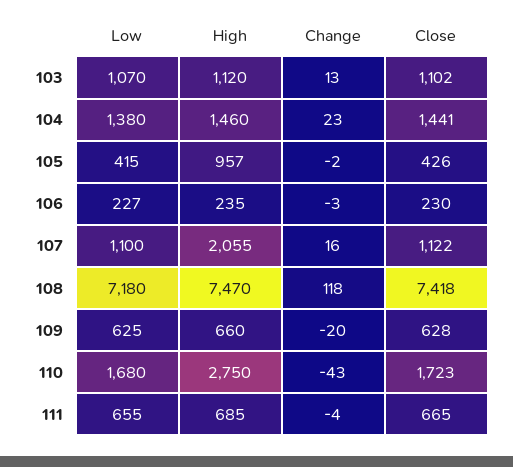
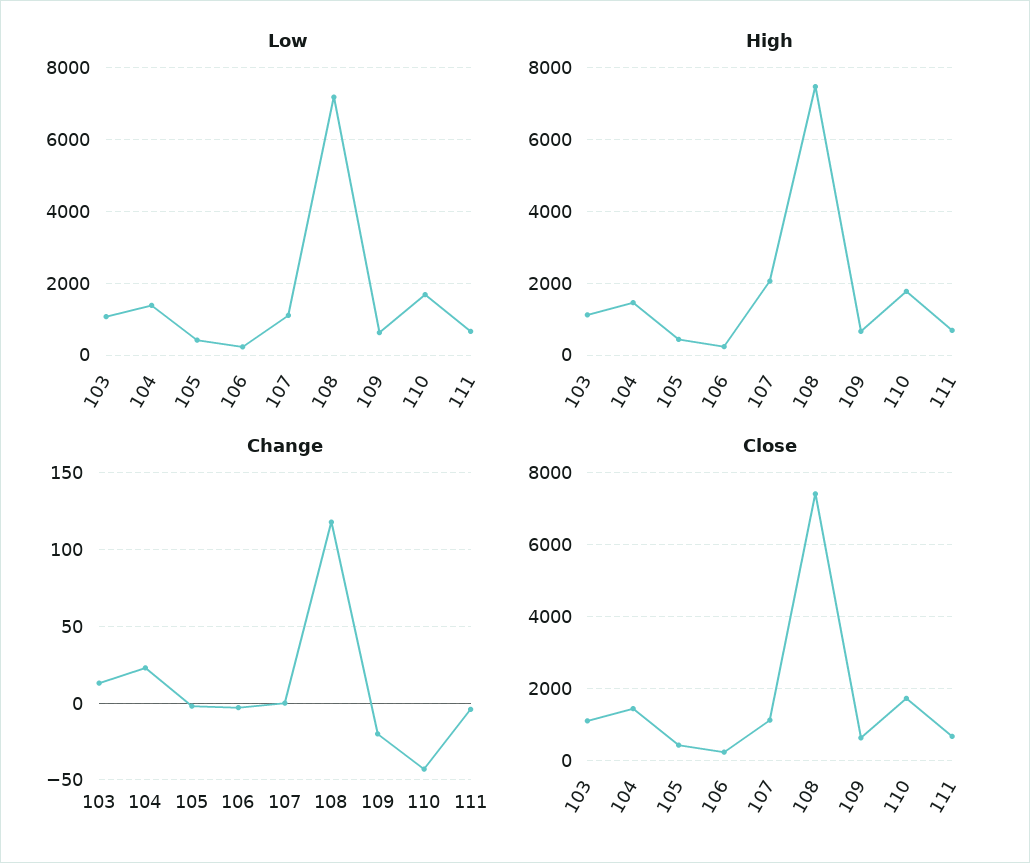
  {
    "Low": {
      "103": 1070,
      "104": 1380,
      "105": 415,
      "106": 227,
      "107": 1100,
      "108": 7180,
      "109": 625,
      "110": 1680,
      "111": 655
    },
    "High": {
      "103": 1120,
      "104": 1460,
-     "105": 957,
+     "105": 400,
      "106": 235,
      "107": 2055,
      "108": 7470,
      "109": 660,
-     "110": 2750,
+     "110": 1800,
      "111": 685
    },
    "Change": {
      "103": 13,
      "104": 23,
      "105": -2,
      "106": -3,
-     "107": 16,
+     "107": 0,
      "108": 118,
      "109": -20,
      "110": -43,
      "111": -4
    },
    "Close": {
      "103": 1102,
      "104": 1441,
      "105": 426,
      "106": 230,
      "107": 1122,
      "108": 7418,
      "109": 628,
      "110": 1723,
      "111": 665
    }
  }

